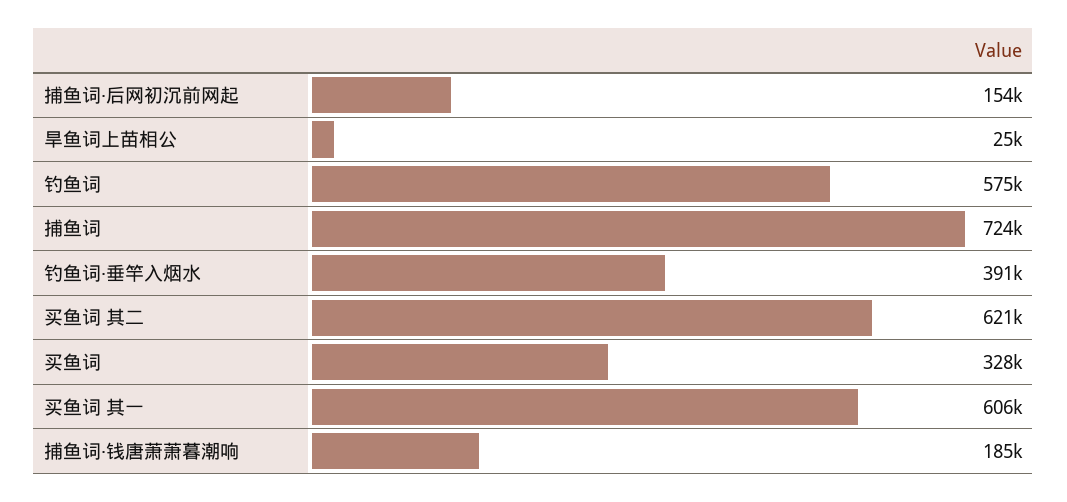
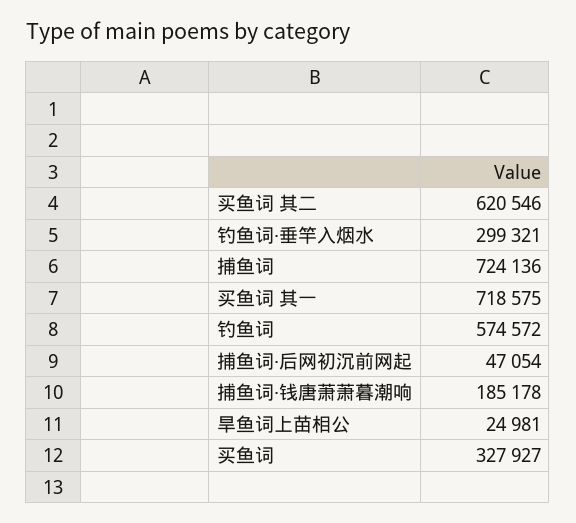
  {
-   "捕鱼词·后网初沉前网起": 154000,
+   "捕鱼词·后网初沉前网起": 47054,
    "旱鱼词上苗相公": 24981,
    "钓鱼词": 574572,
    "捕鱼词": 724136,
-   "钓鱼词·垂竿入烟水": 391000,
+   "钓鱼词·垂竿入烟水": 299321,
    "买鱼词 其二": 620546,
    "买鱼词": 327927,
-   "买鱼词 其一": 606000,
+   "买鱼词 其一": 718575,
    "捕鱼词·钱唐萧萧暮潮响": 185178
  }

